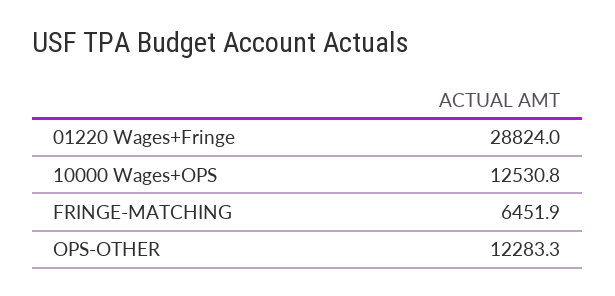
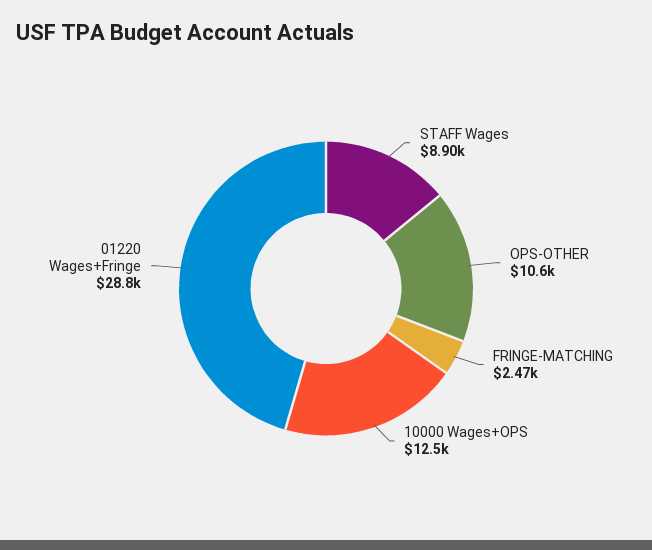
  {
    "01220 Wages+Fringe": 28824,
    "10000 Wages+OPS": 12530.8,
-   "FRINGE-MATCHING": 6451.9,
+   "FRINGE-MATCHING": 2470,
-   "OPS-OTHER": 12283.3
+   "OPS-OTHER": 10600,
+   "STAFF Wages": 8900
  }

